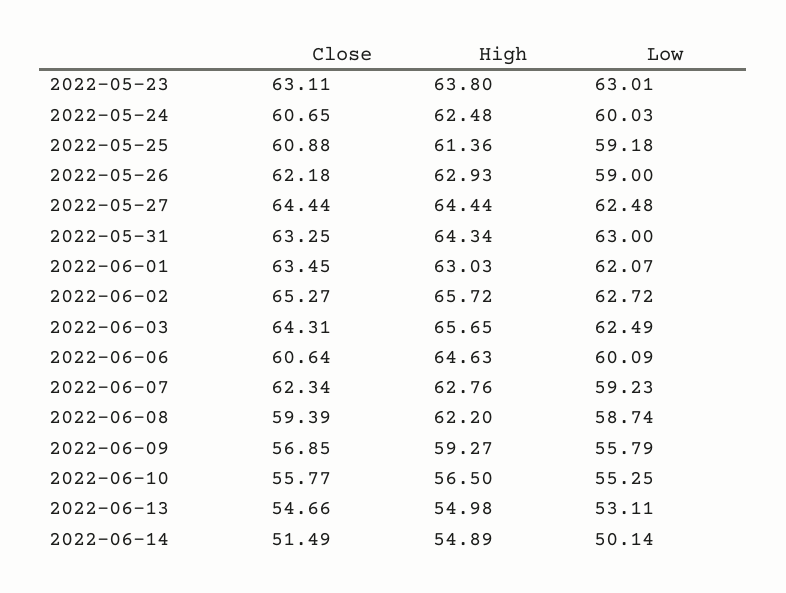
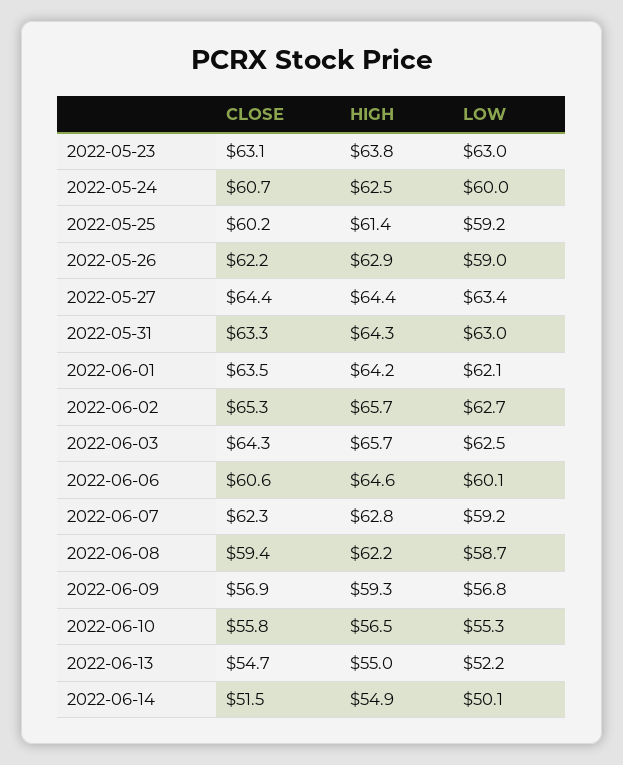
  {
    "Close": {
      "2022-05-23": 63.11,
      "2022-05-24": 60.65,
-     "2022-05-25": 60.88,
+     "2022-05-25": 60.2,
      "2022-05-26": 62.18,
      "2022-05-27": 64.44,
      "2022-05-31": 63.25,
      "2022-06-01": 63.45,
      "2022-06-02": 65.27,
      "2022-06-03": 64.31,
      "2022-06-06": 60.64,
      "2022-06-07": 62.34,
      "2022-06-08": 59.39,
      "2022-06-09": 56.85,
      "2022-06-10": 55.77,
      "2022-06-13": 54.66,
      "2022-06-14": 51.49
    },
    "High": {
      "2022-05-23": 63.8,
      "2022-05-24": 62.48,
      "2022-05-25": 61.36,
      "2022-05-26": 62.93,
      "2022-05-27": 64.44,
      "2022-05-31": 64.34,
-     "2022-06-01": 63.03,
+     "2022-06-01": 64.2,
      "2022-06-02": 65.72,
      "2022-06-03": 65.65,
      "2022-06-06": 64.63,
      "2022-06-07": 62.76,
      "2022-06-08": 62.2,
      "2022-06-09": 59.27,
      "2022-06-10": 56.5,
      "2022-06-13": 54.98,
      "2022-06-14": 54.89
    },
    "Low": {
      "2022-05-23": 63.01,
      "2022-05-24": 60.03,
      "2022-05-25": 59.18,
      "2022-05-26": 59,
-     "2022-05-27": 62.48,
+     "2022-05-27": 63.4,
      "2022-05-31": 63,
      "2022-06-01": 62.07,
      "2022-06-02": 62.72,
      "2022-06-03": 62.49,
      "2022-06-06": 60.09,
      "2022-06-07": 59.23,
      "2022-06-08": 58.74,
-     "2022-06-09": 55.79,
+     "2022-06-09": 56.8,
      "2022-06-10": 55.25,
-     "2022-06-13": 53.11,
+     "2022-06-13": 52.2,
      "2022-06-14": 50.14
    }
  }

